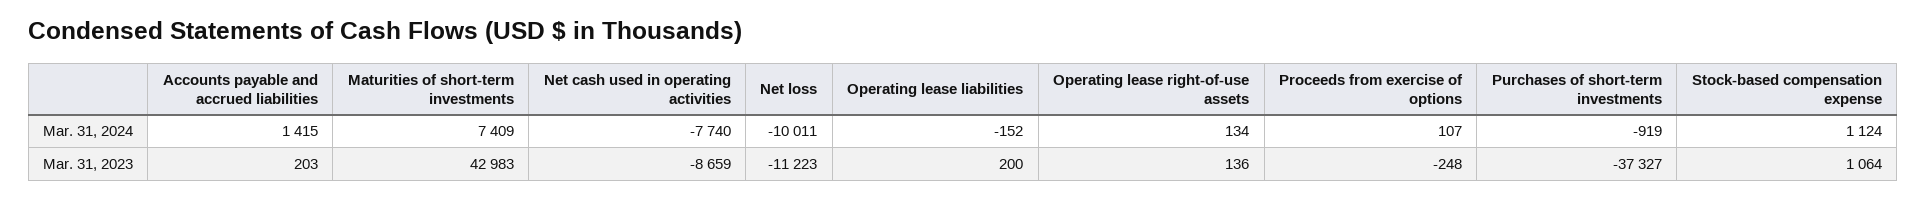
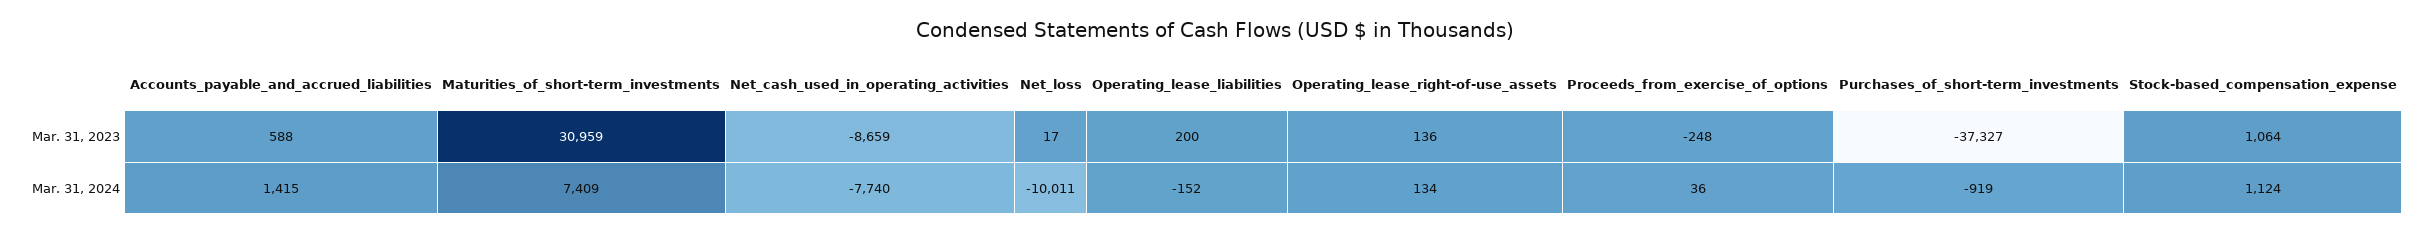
  {
    "Accounts payable and accrued liabilities": {
      "Mar. 31, 2024": 1415,
-     "Mar. 31, 2023": 203
+     "Mar. 31, 2023": 588
    },
    "Maturities of short-term investments": {
      "Mar. 31, 2024": 7409,
-     "Mar. 31, 2023": 42983
+     "Mar. 31, 2023": 30959
    },
    "Net cash used in operating activities": {
      "Mar. 31, 2024": -7740,
      "Mar. 31, 2023": -8659
    },
    "Net loss": {
      "Mar. 31, 2024": -10011,
-     "Mar. 31, 2023": -11223
+     "Mar. 31, 2023": 17
    },
    "Operating lease liabilities": {
      "Mar. 31, 2024": -152,
      "Mar. 31, 2023": 200
    },
    "Operating lease right-of-use assets": {
      "Mar. 31, 2024": 134,
      "Mar. 31, 2023": 136
    },
    "Proceeds from exercise of options": {
-     "Mar. 31, 2024": 107,
+     "Mar. 31, 2024": 36,
      "Mar. 31, 2023": -248
    },
    "Purchases of short-term investments": {
      "Mar. 31, 2024": -919,
      "Mar. 31, 2023": -37327
    },
    "Stock-based compensation expense": {
      "Mar. 31, 2024": 1124,
      "Mar. 31, 2023": 1064
    }
  }

